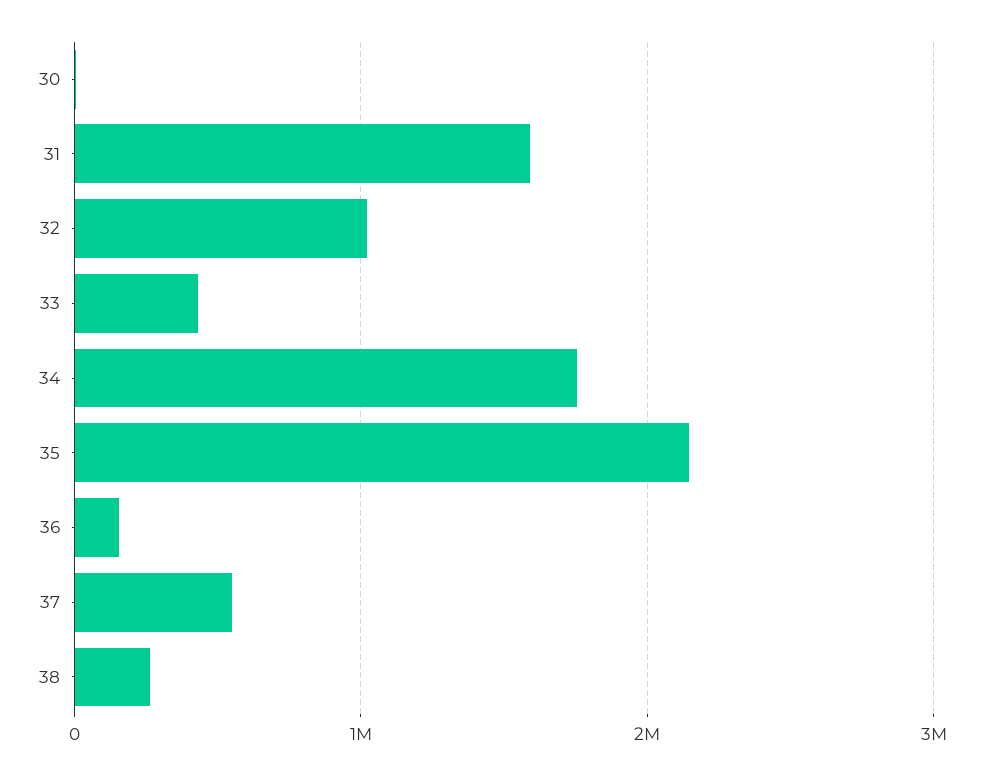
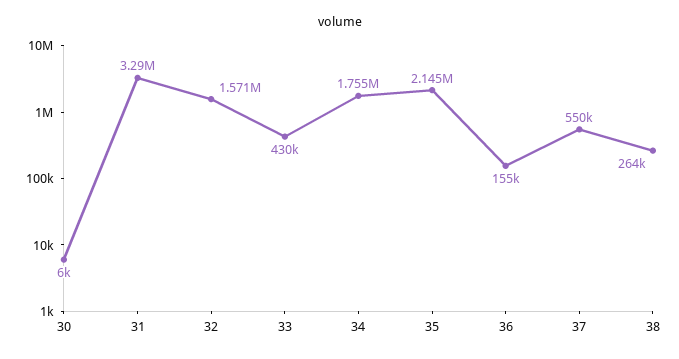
  {
    "30": 6000,
-   "31": 1600000,
+   "31": 3290000,
-   "32": 1000000,
+   "32": 1571000,
    "33": 430000,
    "34": 1755000,
    "35": 2145000,
    "36": 155000,
    "37": 550000,
    "38": 264000
  }

